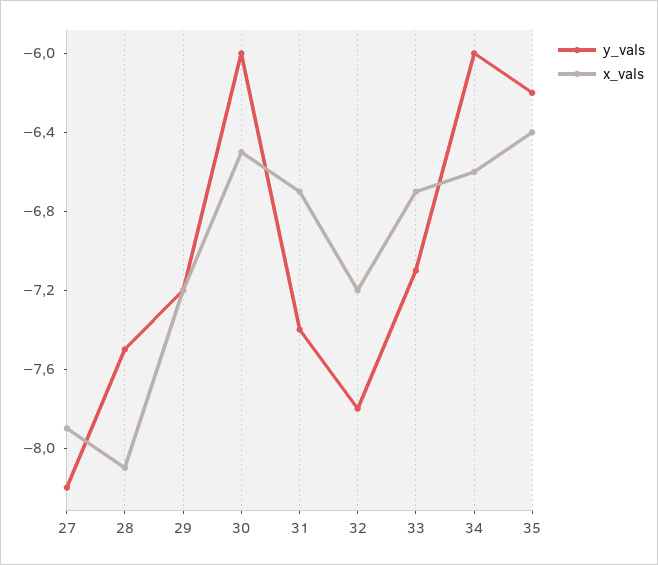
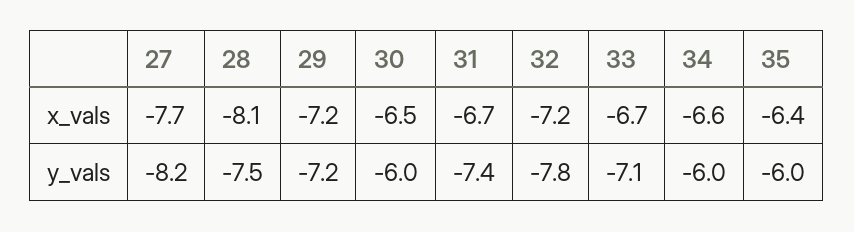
  {
    "y_vals": {
      "27": -8.2,
      "28": -7.5,
      "29": -7.2,
      "30": -6,
      "31": -7.4,
      "32": -7.8,
      "33": -7.1,
      "34": -6,
-     "35": -6.2
+     "35": -6
    },
    "x_vals": {
-     "27": -7.9,
+     "27": -7.7,
      "28": -8.1,
      "29": -7.2,
      "30": -6.5,
      "31": -6.7,
      "32": -7.2,
      "33": -6.7,
      "34": -6.6,
      "35": -6.4
    }
  }

